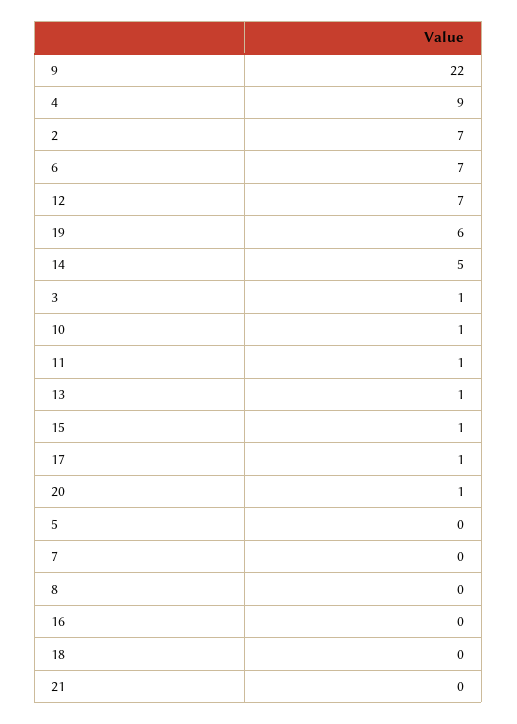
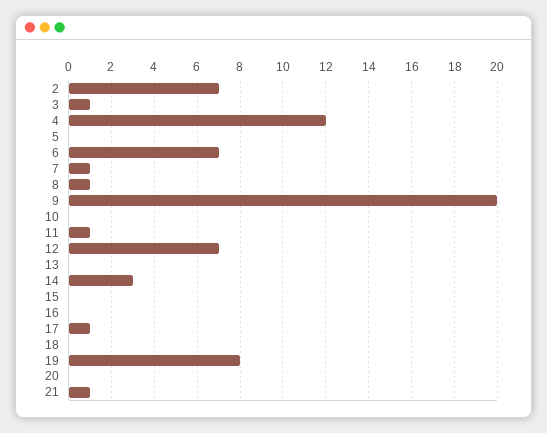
  {
-   "9": 22,
+   "9": 20,
-   "4": 9,
+   "4": 12,
    "2": 7,
    "6": 7,
    "12": 7,
-   "19": 6,
+   "19": 8,
-   "14": 5,
+   "14": 3,
    "3": 1,
-   "10": 1,
+   "10": 0,
    "11": 1,
-   "13": 1,
+   "13": 0,
-   "15": 1,
+   "15": 0,
    "17": 1,
-   "20": 1,
+   "20": 0,
    "5": 0,
-   "7": 0,
+   "7": 1,
-   "8": 0,
+   "8": 1,
    "16": 0,
    "18": 0,
-   "21": 0
+   "21": 1
  }

